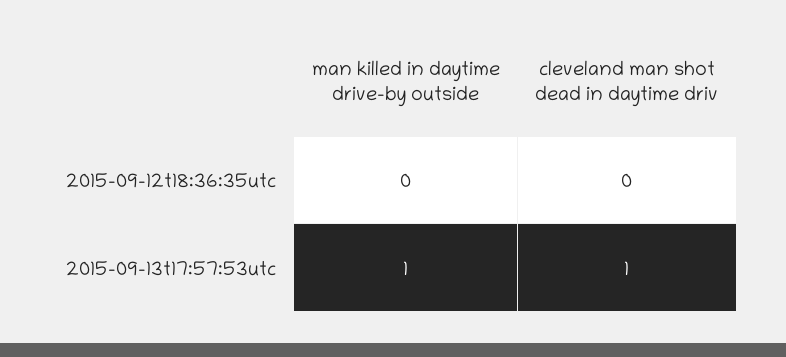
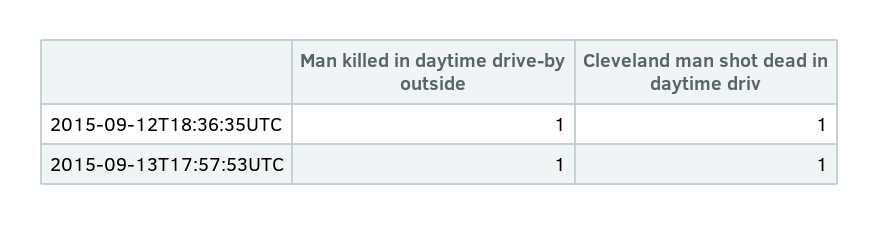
  {
    "man killed in daytime drive-by outside": {
-     "2015-09-12t18:36:35utc": 0,
+     "2015-09-12t18:36:35utc": 1,
      "2015-09-13t17:57:53utc": 1
    },
    "cleveland man shot dead in daytime driv": {
-     "2015-09-12t18:36:35utc": 0,
+     "2015-09-12t18:36:35utc": 1,
      "2015-09-13t17:57:53utc": 1
    }
  }

